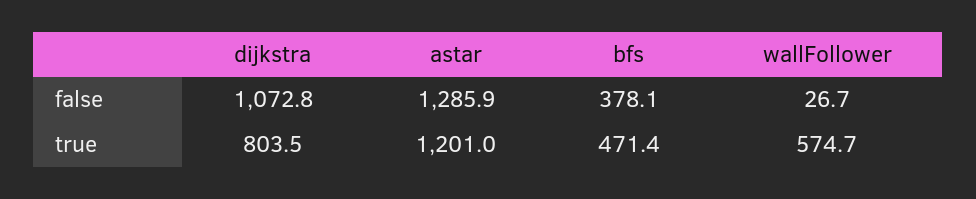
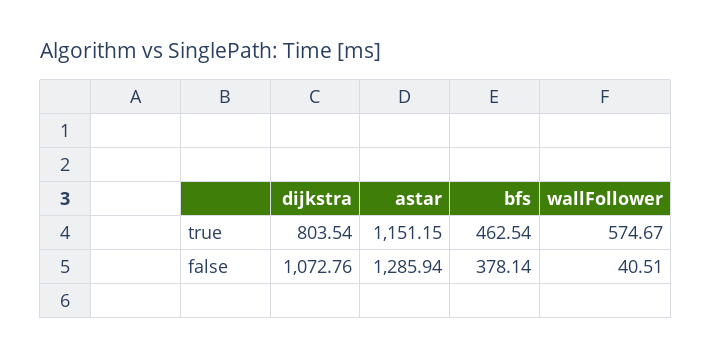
  {
    "dijkstra": {
      "false": 1072.76,
      "true": 803.54
    },
    "astar": {
      "false": 1285.94,
-     "true": 1201
+     "true": 1151.15
    },
    "bfs": {
      "false": 378.14,
-     "true": 471.4
+     "true": 462.54
    },
    "wallFollower": {
-     "false": 26.7,
+     "false": 40.51,
      "true": 574.67
    }
  }

